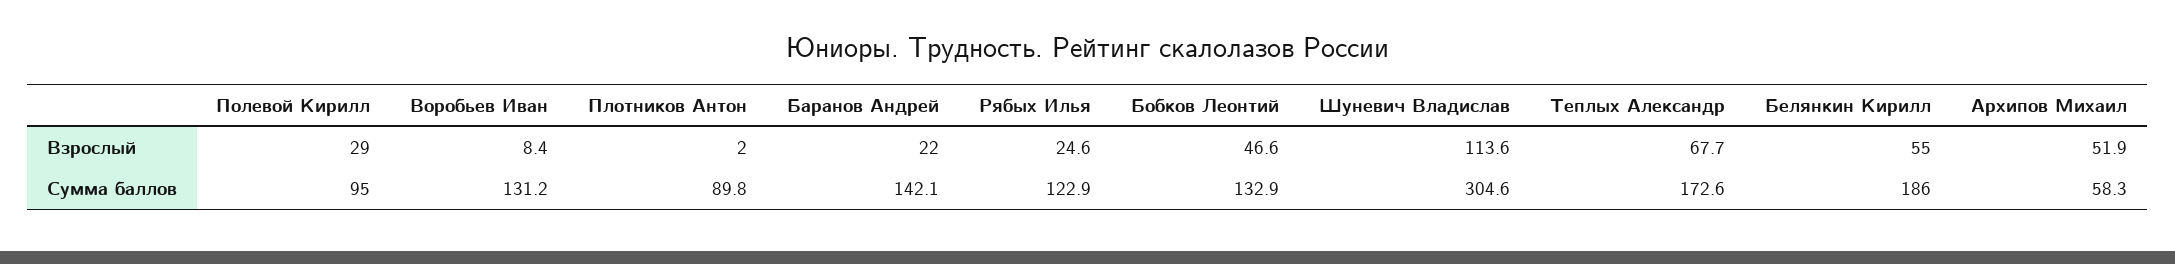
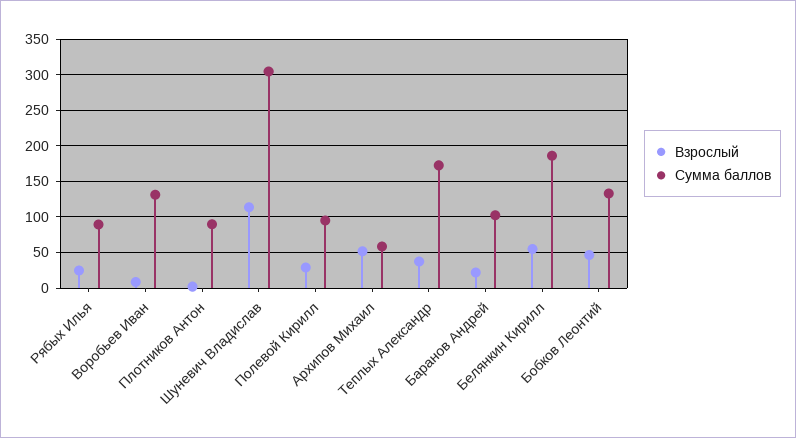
  {
    "Взрослый": {
      "Полевой Кирилл": 29,
      "Воробьев Иван": 8.4,
      "Плотников Антон": 2,
      "Баранов Андрей": 22,
      "Рябых Илья": 24.6,
      "Бобков Леонтий": 46.6,
      "Шуневич Владислав": 113.6,
-     "Теплых Александр": 67.7,
+     "Теплых Александр": 40,
      "Белянкин Кирилл": 55,
      "Архипов Михаил": 51.9
    },
    "Сумма баллов": {
      "Полевой Кирилл": 95,
      "Воробьев Иван": 131.2,
      "Плотников Антон": 89.8,
-     "Баранов Андрей": 142.1,
+     "Баранов Андрей": 100,
-     "Рябых Илья": 122.9,
+     "Рябых Илья": 90,
      "Бобков Леонтий": 132.9,
      "Шуневич Владислав": 304.6,
      "Теплых Александр": 172.6,
      "Белянкин Кирилл": 186,
      "Архипов Михаил": 58.3
    }
  }

